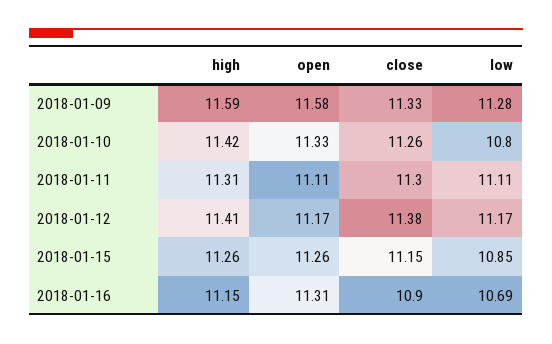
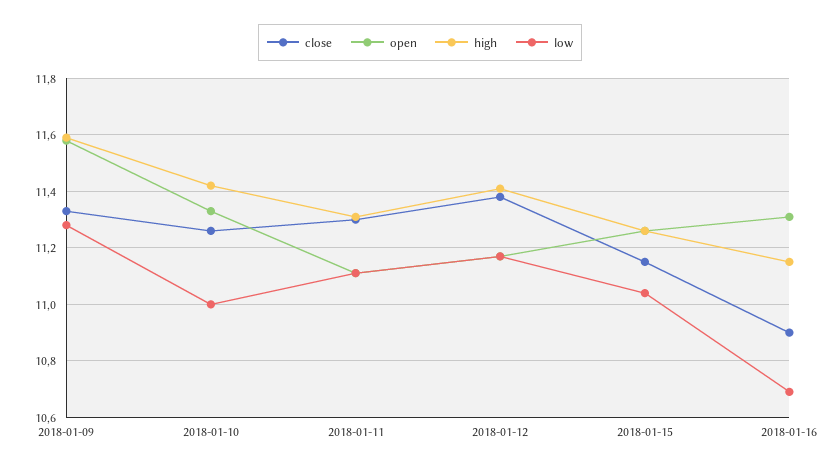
  {
    "high": {
      "2018-01-09": 11.59,
      "2018-01-10": 11.42,
      "2018-01-11": 11.31,
      "2018-01-12": 11.41,
      "2018-01-15": 11.26,
      "2018-01-16": 11.15
    },
    "open": {
      "2018-01-09": 11.58,
      "2018-01-10": 11.33,
      "2018-01-11": 11.11,
      "2018-01-12": 11.17,
      "2018-01-15": 11.26,
      "2018-01-16": 11.31
    },
    "close": {
      "2018-01-09": 11.33,
      "2018-01-10": 11.26,
      "2018-01-11": 11.3,
      "2018-01-12": 11.38,
      "2018-01-15": 11.15,
      "2018-01-16": 10.9
    },
    "low": {
      "2018-01-09": 11.28,
-     "2018-01-10": 10.8,
+     "2018-01-10": 11,
      "2018-01-11": 11.11,
      "2018-01-12": 11.17,
-     "2018-01-15": 10.85,
+     "2018-01-15": 11.05,
      "2018-01-16": 10.69
    }
  }

